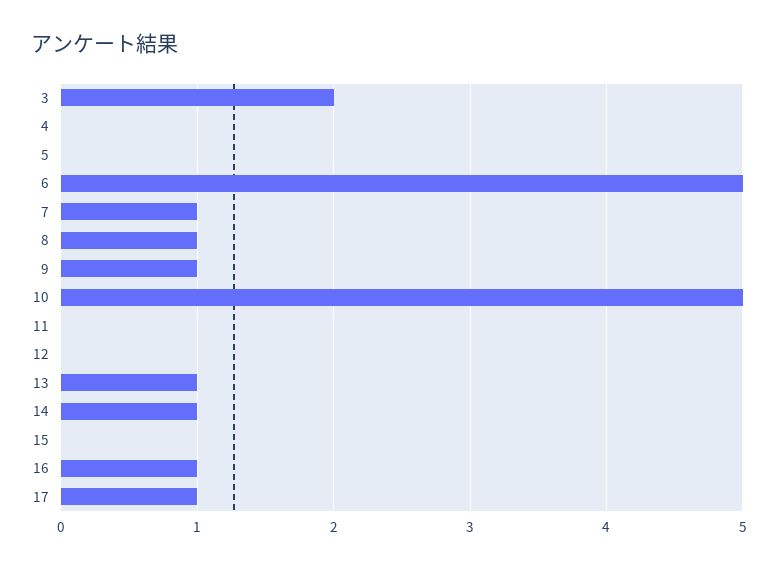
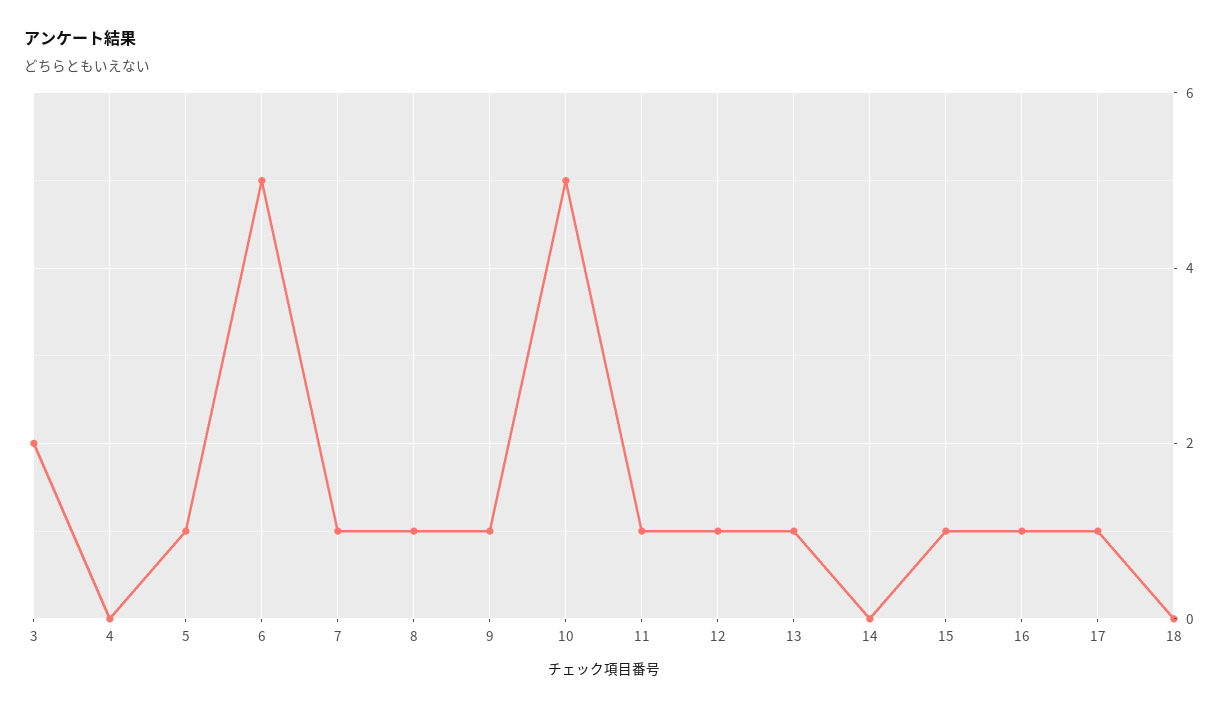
  {
    "3": 2,
    "4": 0,
-   "5": 0,
+   "5": 1,
    "6": 5,
    "7": 1,
    "8": 1,
    "9": 1,
    "10": 5,
-   "11": 0,
+   "11": 1,
-   "12": 0,
+   "12": 1,
    "13": 1,
-   "14": 1,
+   "14": 0,
-   "15": 0,
+   "15": 1,
    "16": 1,
-   "17": 1
+   "17": 1,
+   "18": 0
  }

